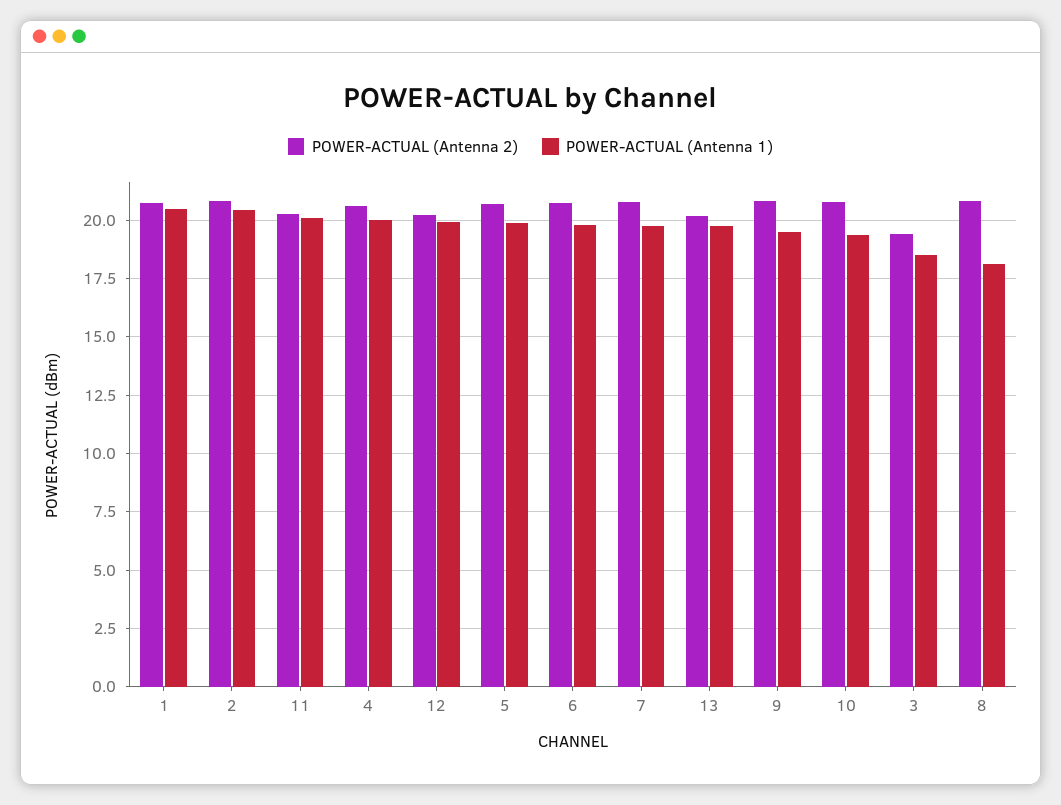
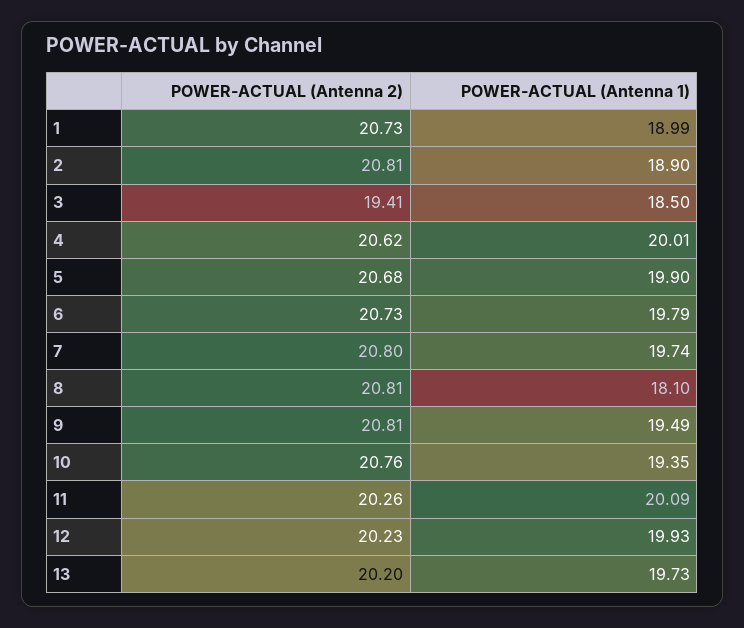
  {
    "POWER-ACTUAL (Antenna 2)": {
      "1": 20.73,
      "2": 20.81,
      "11": 20.26,
      "4": 20.62,
      "12": 20.23,
      "5": 20.68,
      "6": 20.73,
      "7": 20.8,
      "13": 20.2,
      "9": 20.81,
      "10": 20.76,
      "3": 19.41,
      "8": 20.81
    },
    "POWER-ACTUAL (Antenna 1)": {
-     "1": 20.5,
+     "1": 18.99,
-     "2": 20.5,
+     "2": 18.9,
      "11": 20.09,
      "4": 20.01,
      "12": 19.93,
      "5": 19.9,
      "6": 19.79,
      "7": 19.74,
      "13": 19.73,
      "9": 19.49,
      "10": 19.35,
      "3": 18.5,
      "8": 18.1
    }
  }

